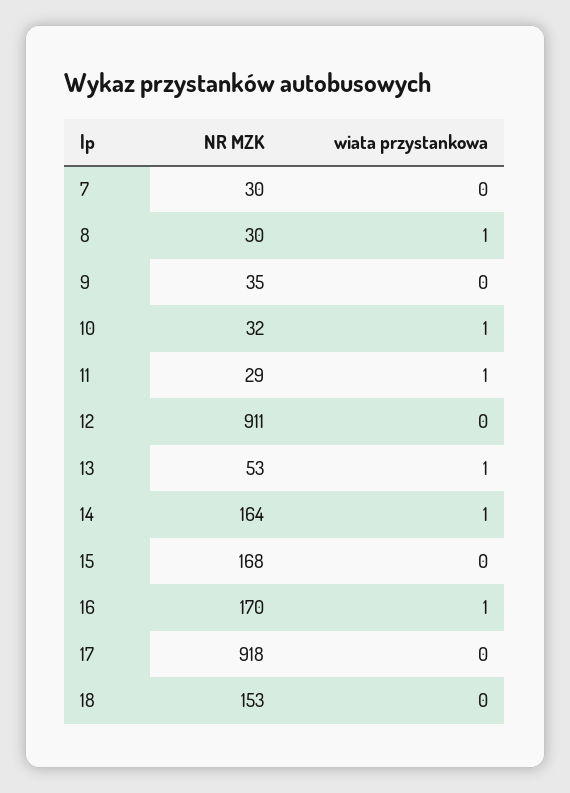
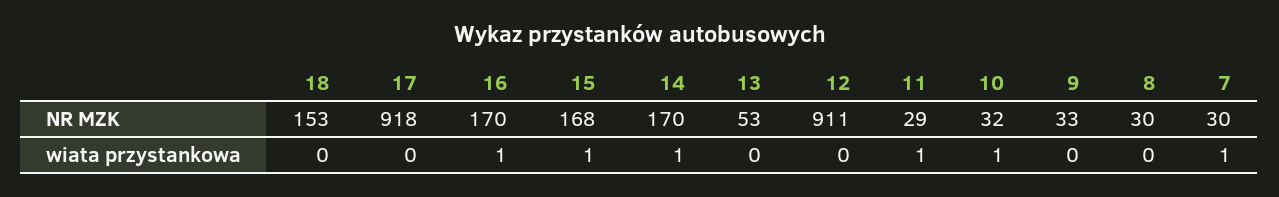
  {
    "NR MZK": {
      "7": 30,
      "8": 30,
-     "9": 35,
+     "9": 33,
      "10": 32,
      "11": 29,
      "12": 911,
      "13": 53,
-     "14": 164,
+     "14": 170,
      "15": 168,
      "16": 170,
      "17": 918,
      "18": 153
    },
    "wiata przystankowa": {
-     "7": 0,
+     "7": 1,
-     "8": 1,
+     "8": 0,
      "9": 0,
      "10": 1,
      "11": 1,
      "12": 0,
-     "13": 1,
+     "13": 0,
      "14": 1,
-     "15": 0,
+     "15": 1,
      "16": 1,
      "17": 0,
      "18": 0
    }
  }

